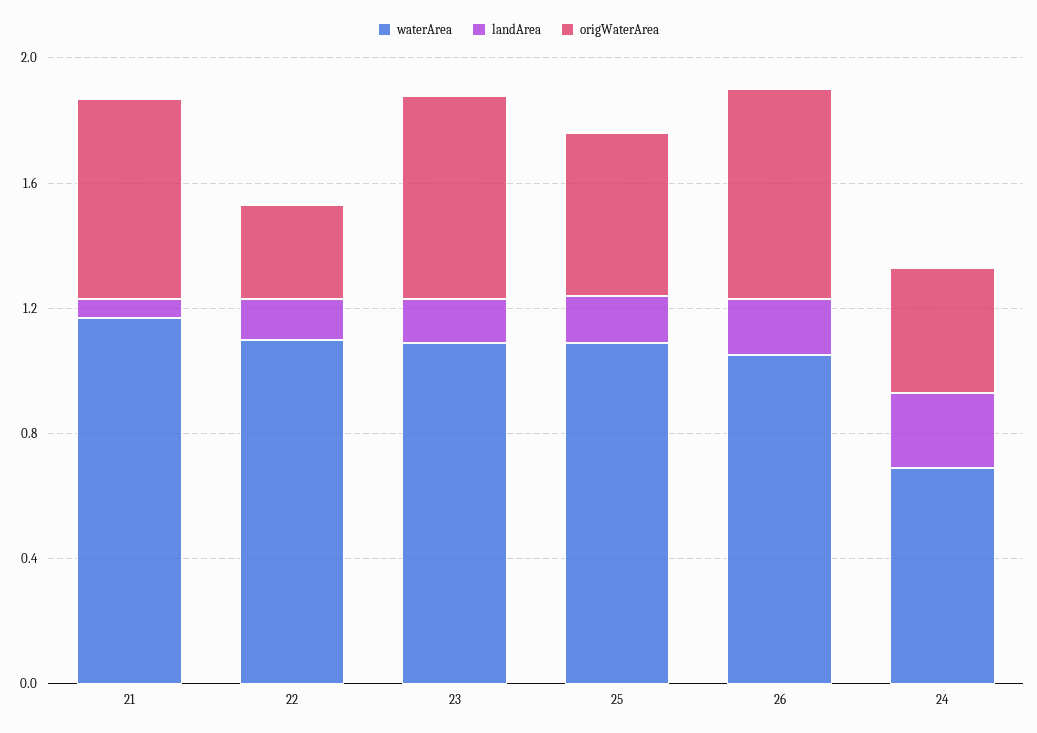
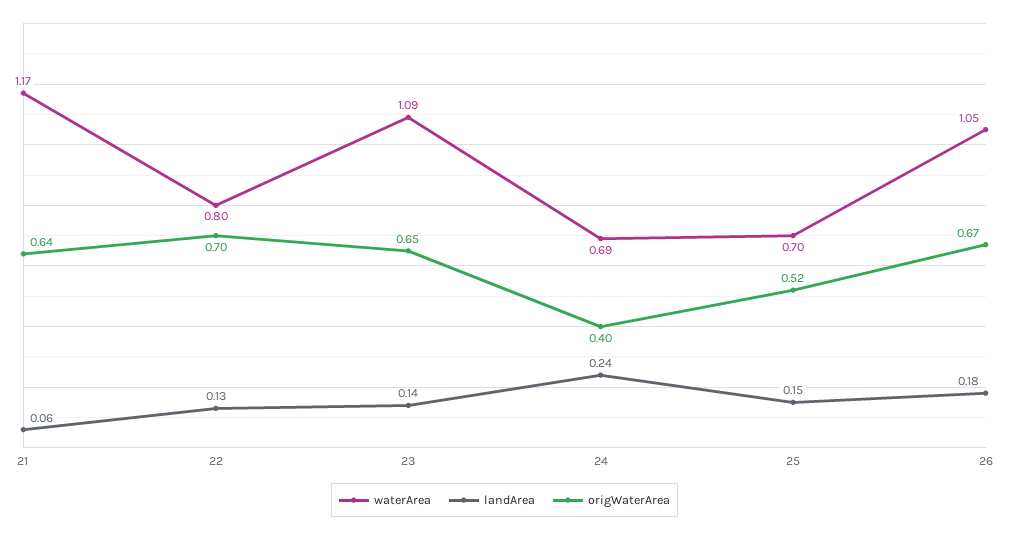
  {
    "waterArea": {
      "21": 1.17,
-     "22": 1.1,
+     "22": 0.8,
      "23": 1.09,
-     "25": 1.1,
+     "25": 0.7,
      "26": 1.05,
      "24": 0.69
    },
    "landArea": {
      "21": 0.06,
      "22": 0.13,
      "23": 0.14,
      "25": 0.15,
      "26": 0.18,
      "24": 0.24
    },
    "origWaterArea": {
      "21": 0.64,
-     "22": 0.3,
+     "22": 0.7,
      "23": 0.65,
      "25": 0.52,
      "26": 0.67,
      "24": 0.4
    }
  }

